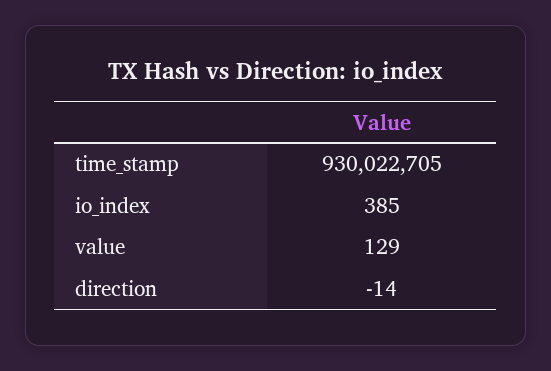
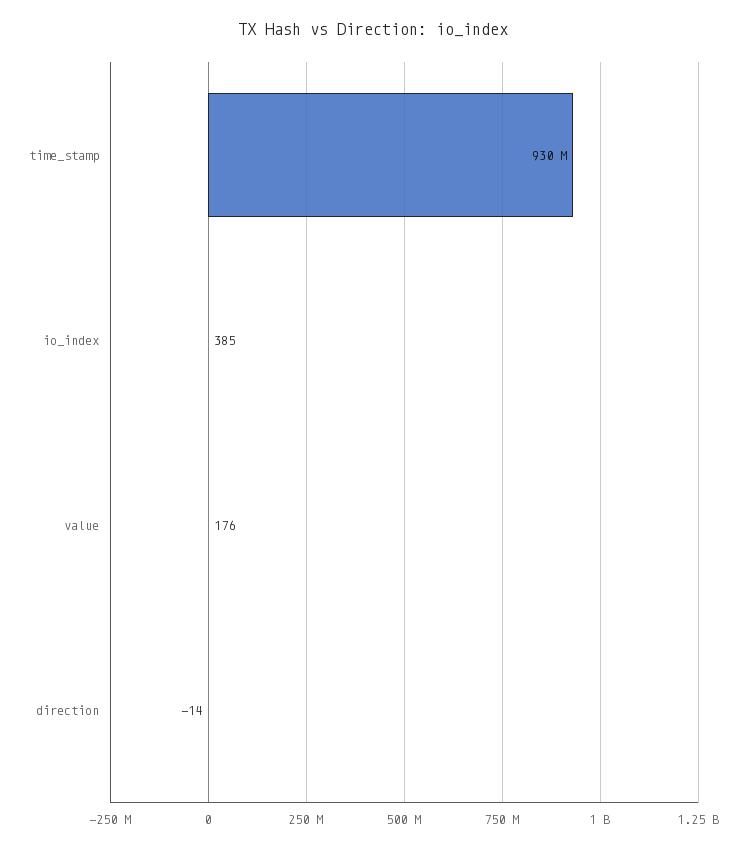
  {
    "time_stamp": 930022705,
    "io_index": 385,
-   "value": 129,
+   "value": 176,
    "direction": -14
  }

